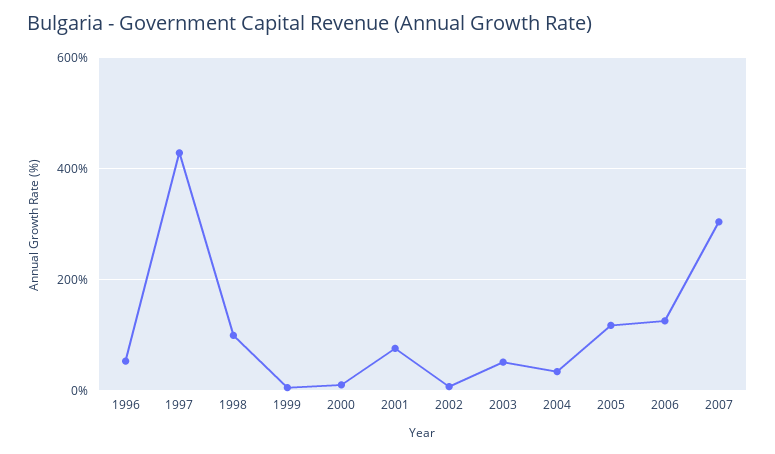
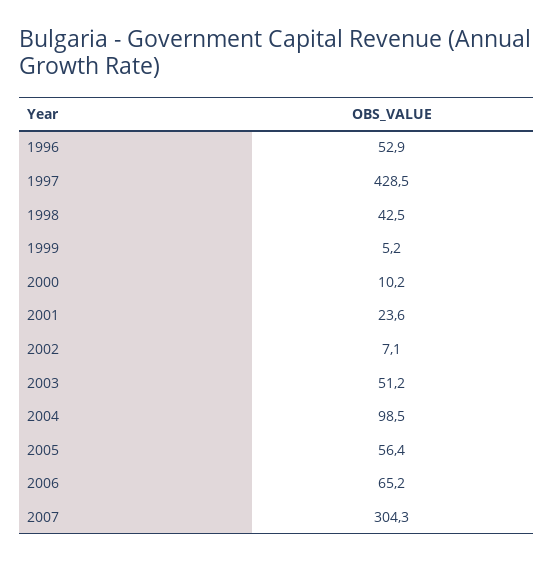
  {
    "1996": 52.9,
    "1997": 428.5,
-   "1998": 100,
+   "1998": 42.5,
    "1999": 5.2,
    "2000": 10.2,
-   "2001": 80,
+   "2001": 23.6,
    "2002": 7.1,
    "2003": 51.2,
-   "2004": 40,
+   "2004": 98.5,
-   "2005": 120,
+   "2005": 56.4,
-   "2006": 120,
+   "2006": 65.2,
    "2007": 304.3
  }

